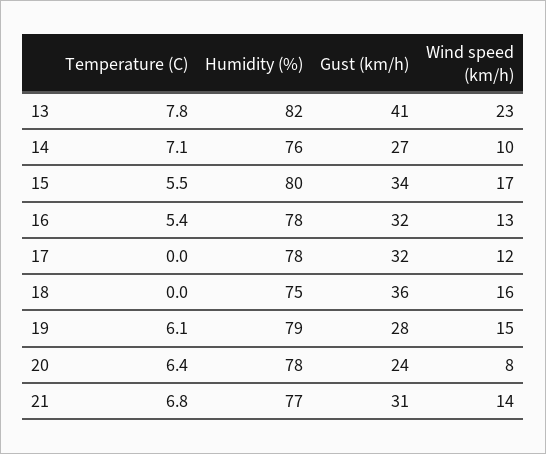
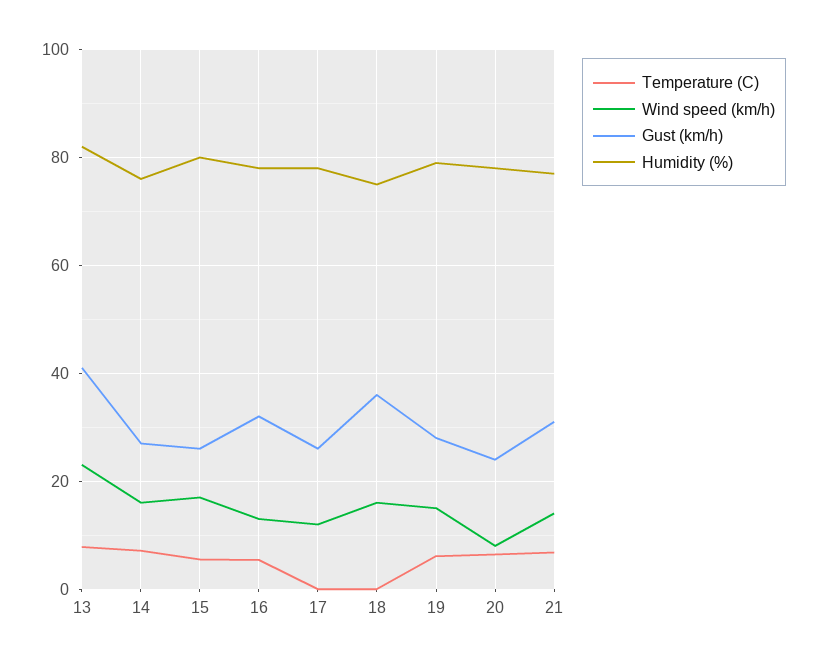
  {
    "Temperature (C)": {
      "13": 7.8,
      "14": 7.1,
      "15": 5.5,
      "16": 5.4,
      "17": 0,
      "18": 0,
      "19": 6.1,
      "20": 6.4,
      "21": 6.8
    },
    "Humidity (%)": {
      "13": 82,
      "14": 76,
      "15": 80,
      "16": 78,
      "17": 78,
      "18": 75,
      "19": 79,
      "20": 78,
      "21": 77
    },
    "Gust (km/h)": {
      "13": 41,
      "14": 27,
-     "15": 34,
+     "15": 26,
      "16": 32,
-     "17": 32,
+     "17": 26,
      "18": 36,
      "19": 28,
      "20": 24,
      "21": 31
    },
    "Wind speed (km/h)": {
      "13": 23,
-     "14": 10,
+     "14": 16,
      "15": 17,
      "16": 13,
      "17": 12,
      "18": 16,
      "19": 15,
      "20": 8,
      "21": 14
    }
  }

